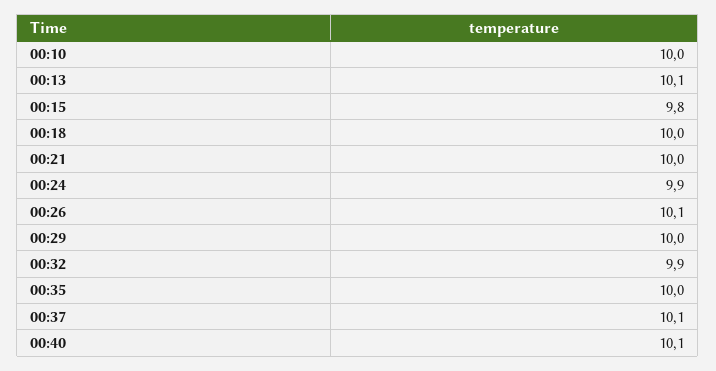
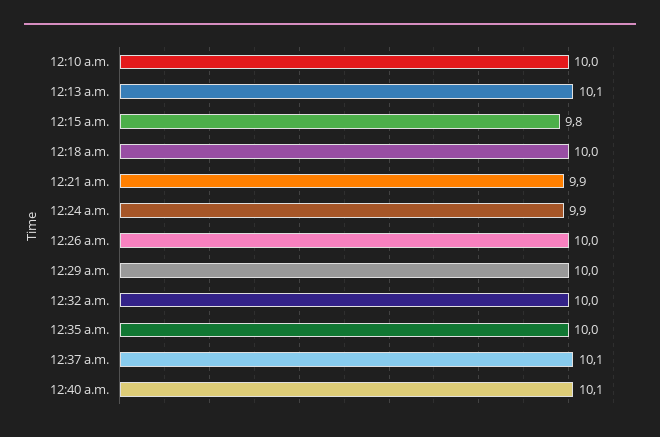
  {
    "00:10": 10,
    "00:13": 10.1,
    "00:15": 9.8,
    "00:18": 10,
-   "00:21": 10,
+   "00:21": 9.9,
    "00:24": 9.9,
-   "00:26": 10.1,
+   "00:26": 10,
    "00:29": 10,
-   "00:32": 9.9,
+   "00:32": 10,
    "00:35": 10,
    "00:37": 10.1,
    "00:40": 10.1
  }

